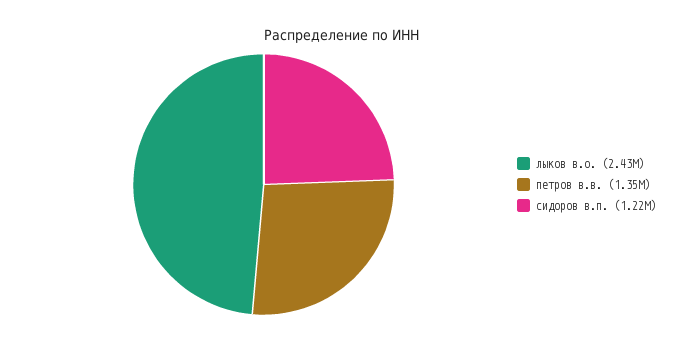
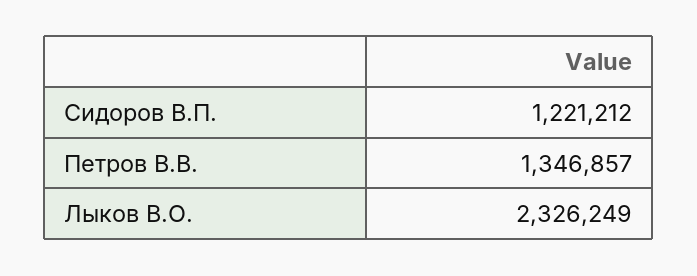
  {
-   "лыков в.о.": 2430000,
+   "лыков в.о.": 2326249,
    "петров в.в.": 1346857,
    "сидоров в.п.": 1221212
  }

